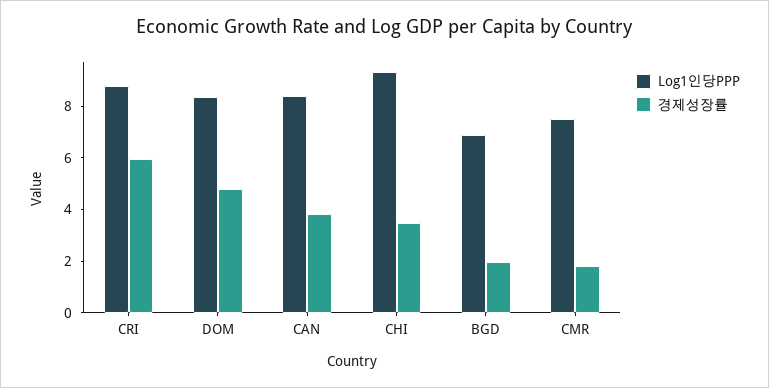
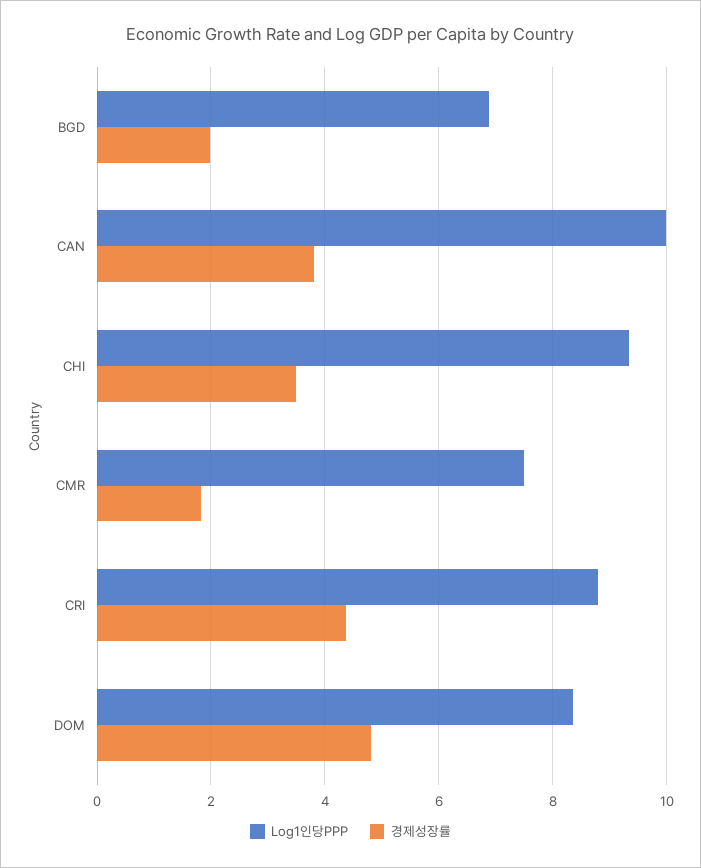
  {
    "Log1인당PPP": {
      "CRI": 8.8,
      "DOM": 8.4,
-     "CAN": 8.5,
+     "CAN": 10,
      "CHI": 9.4,
      "BGD": 6.8,
      "CMR": 7.6
    },
    "경제성장률": {
-     "CRI": 6,
+     "CRI": 4.4,
      "DOM": 4.8,
      "CAN": 3.8,
      "CHI": 3.4,
      "BGD": 2,
      "CMR": 1.8
    }
  }

